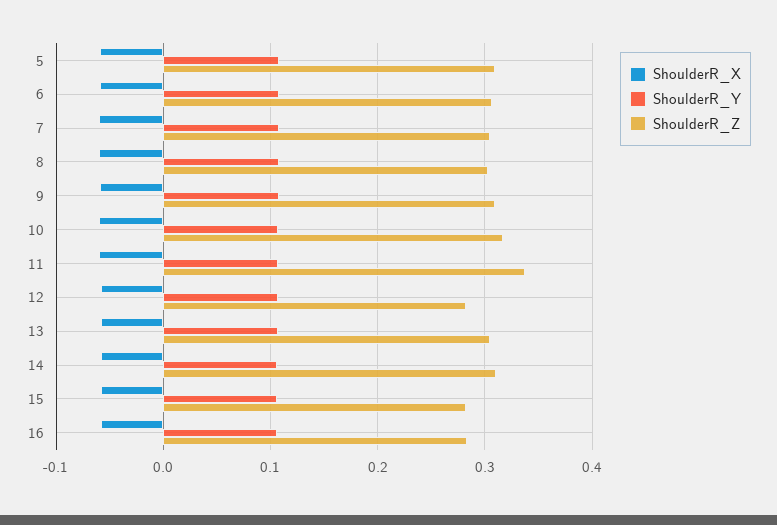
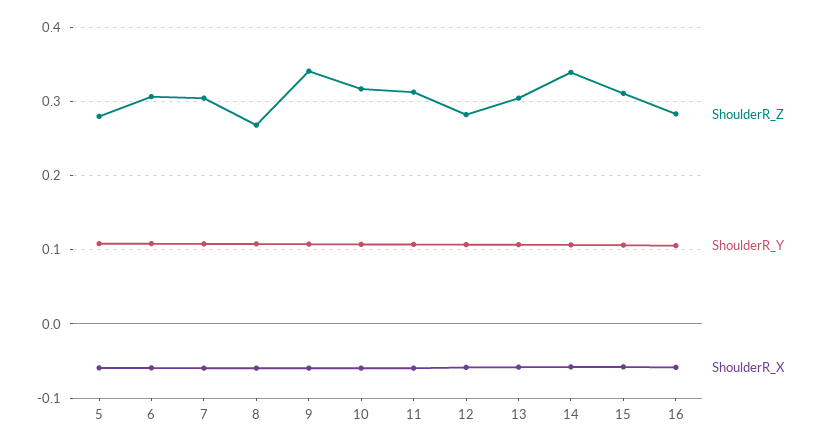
  {
    "ShoulderR_X": {
      "5": -0.06,
      "6": -0.06,
      "7": -0.06,
      "8": -0.06,
      "9": -0.06,
      "10": -0.06,
      "11": -0.06,
      "12": -0.06,
      "13": -0.06,
      "14": -0.06,
      "15": -0.06,
      "16": -0.06
    },
    "ShoulderR_Y": {
      "5": 0.11,
      "6": 0.11,
      "7": 0.11,
      "8": 0.11,
      "9": 0.11,
      "10": 0.11,
      "11": 0.11,
      "12": 0.11,
      "13": 0.11,
      "14": 0.11,
      "15": 0.11,
      "16": 0.11
    },
    "ShoulderR_Z": {
-     "5": 0.31,
+     "5": 0.28,
      "6": 0.31,
      "7": 0.3,
-     "8": 0.3,
+     "8": 0.27,
-     "9": 0.31,
+     "9": 0.34,
      "10": 0.32,
-     "11": 0.34,
+     "11": 0.31,
      "12": 0.28,
      "13": 0.3,
-     "14": 0.31,
+     "14": 0.34,
-     "15": 0.28,
+     "15": 0.31,
      "16": 0.28
    }
  }

